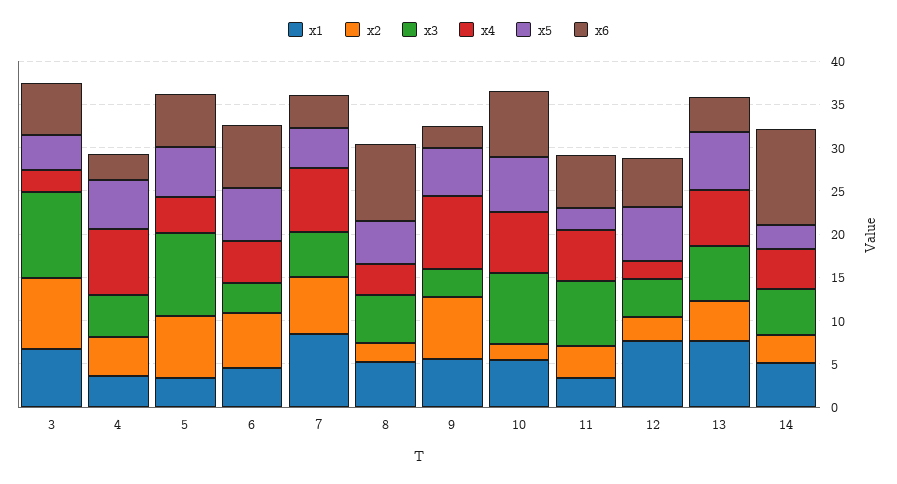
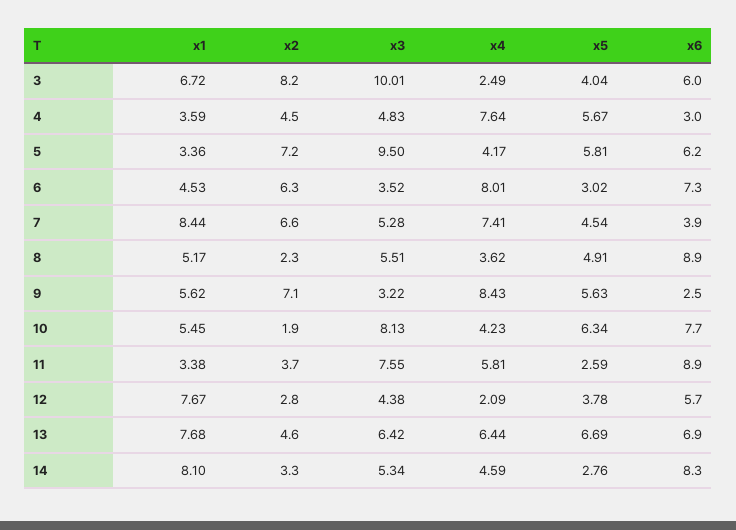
  {
    "x1": {
      "3": 6.72,
      "4": 3.59,
      "5": 3.36,
      "6": 4.53,
      "7": 8.44,
      "8": 5.17,
      "9": 5.62,
      "10": 5.45,
      "11": 3.38,
      "12": 7.67,
      "13": 7.68,
-     "14": 5
+     "14": 8.1
    },
    "x2": {
      "3": 8.2,
      "4": 4.5,
      "5": 7.2,
      "6": 6.3,
      "7": 6.6,
      "8": 2.3,
      "9": 7.1,
      "10": 1.9,
      "11": 3.7,
      "12": 2.8,
      "13": 4.6,
      "14": 3.3
    },
    "x3": {
      "3": 10.01,
      "4": 4.83,
      "5": 9.5,
      "6": 3.52,
      "7": 5.28,
      "8": 5.51,
      "9": 3.22,
      "10": 8.13,
      "11": 7.55,
      "12": 4.38,
      "13": 6.42,
      "14": 5.34
    },
    "x4": {
      "3": 2.49,
      "4": 7.64,
      "5": 4.17,
-     "6": 5,
+     "6": 8.01,
      "7": 7.41,
      "8": 3.62,
      "9": 8.43,
-     "10": 7,
+     "10": 4.23,
      "11": 5.81,
      "12": 2.09,
      "13": 6.44,
      "14": 4.59
    },
    "x5": {
      "3": 4.04,
      "4": 5.67,
      "5": 5.81,
-     "6": 6,
+     "6": 3.02,
      "7": 4.54,
      "8": 4.91,
      "9": 5.63,
      "10": 6.34,
      "11": 2.59,
-     "12": 6,
+     "12": 3.78,
      "13": 6.69,
      "14": 2.76
    },
    "x6": {
      "3": 6,
      "4": 3,
      "5": 6.2,
      "6": 7.3,
      "7": 3.9,
      "8": 8.9,
      "9": 2.5,
      "10": 7.7,
-     "11": 6,
+     "11": 8.9,
      "12": 5.7,
-     "13": 4,
+     "13": 6.9,
-     "14": 11
+     "14": 8.3
    }
  }

